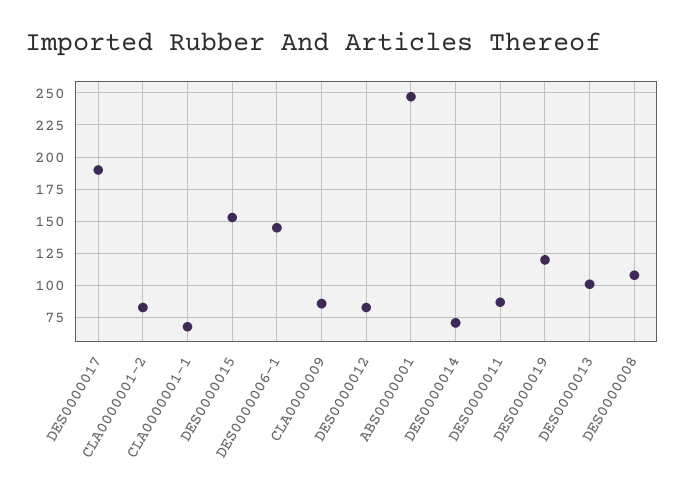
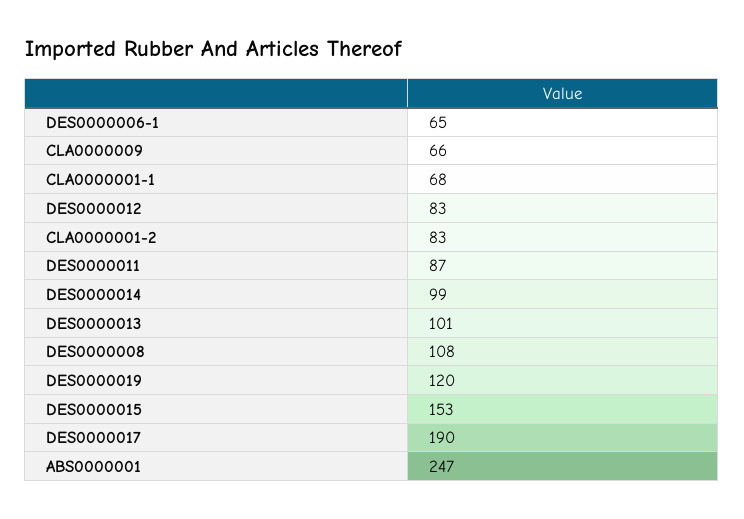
  {
    "DES0000017": 190,
    "CLA0000001-2": 83,
    "CLA0000001-1": 68,
    "DES0000015": 153,
-   "DES0000006-1": 145,
+   "DES0000006-1": 65,
-   "CLA0000009": 85,
+   "CLA0000009": 66,
    "DES0000012": 83,
    "ABS0000001": 247,
-   "DES0000014": 70,
+   "DES0000014": 99,
    "DES0000011": 87,
    "DES0000019": 120,
    "DES0000013": 101,
    "DES0000008": 108
  }

